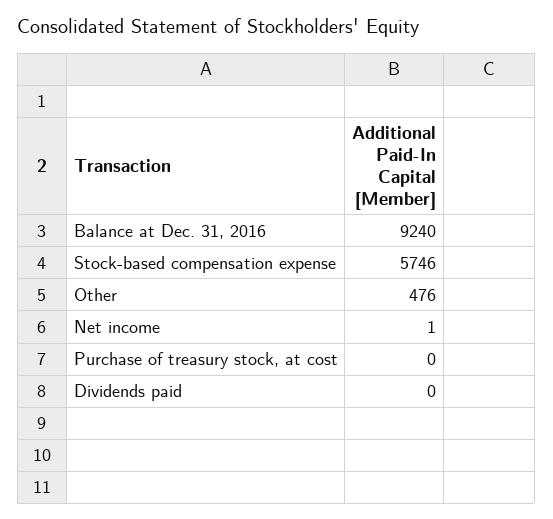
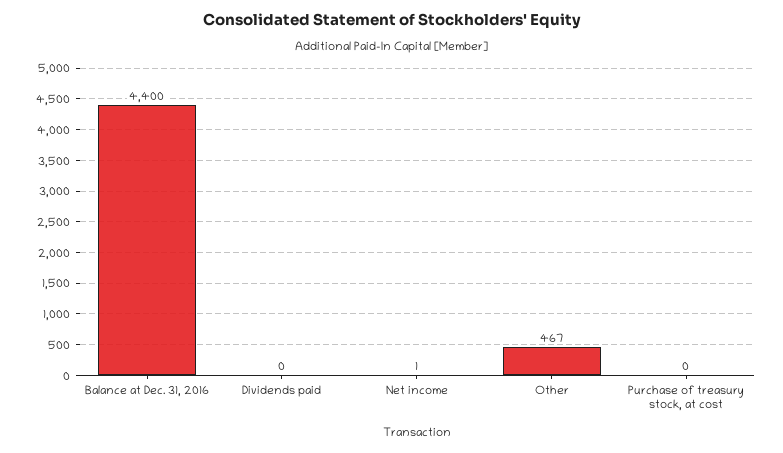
  {
-   "Balance at Dec. 31, 2016": 9240,
+   "Balance at Dec. 31, 2016": 4400,
-   "Stock-based compensation expense": 5746,
-   "Other": 476,
+   "Other": 467,
    "Net income": 1,
    "Purchase of treasury stock, at cost": 0,
    "Dividends paid": 0
  }

